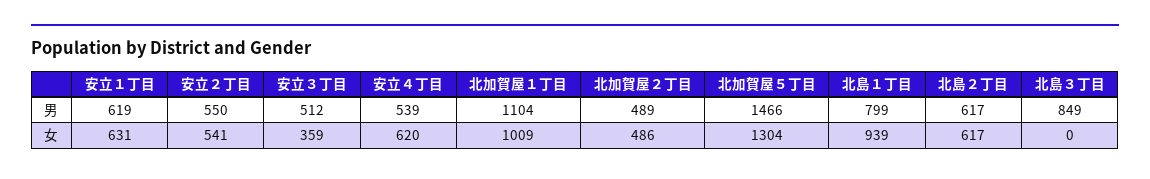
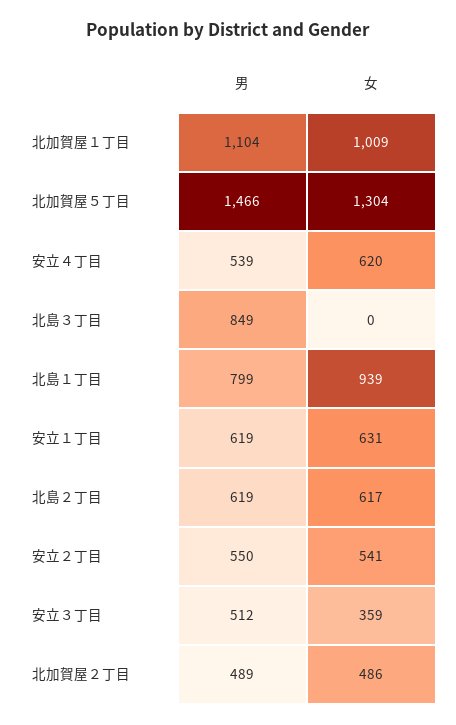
  {
    "安立１丁目": {
      "男": 619,
      "女": 631
    },
    "安立２丁目": {
      "男": 550,
      "女": 541
    },
    "安立３丁目": {
      "男": 512,
      "女": 359
    },
    "安立４丁目": {
      "男": 539,
      "女": 620
    },
    "北加賀屋１丁目": {
      "男": 1104,
      "女": 1009
    },
    "北加賀屋２丁目": {
      "男": 489,
      "女": 486
    },
    "北加賀屋５丁目": {
      "男": 1466,
      "女": 1304
    },
    "北島１丁目": {
      "男": 799,
      "女": 939
    },
    "北島２丁目": {
-     "男": 617,
+     "男": 619,
      "女": 617
    },
    "北島３丁目": {
      "男": 849,
      "女": 0
    }
  }

